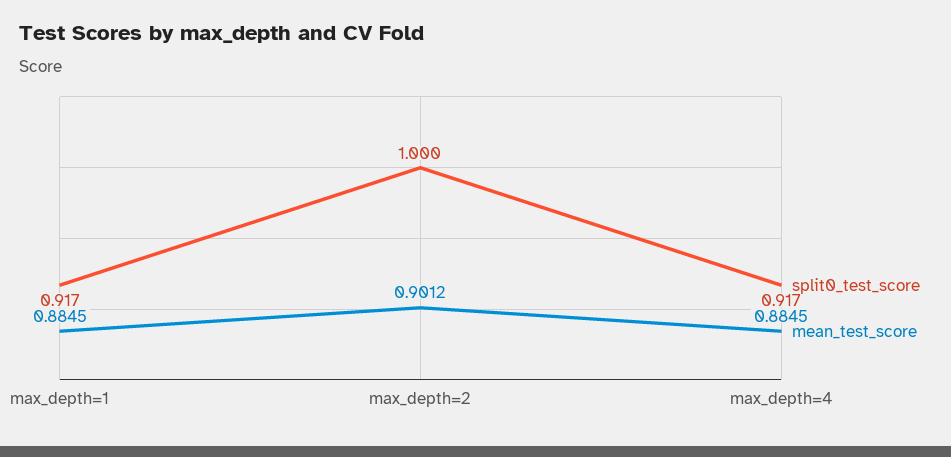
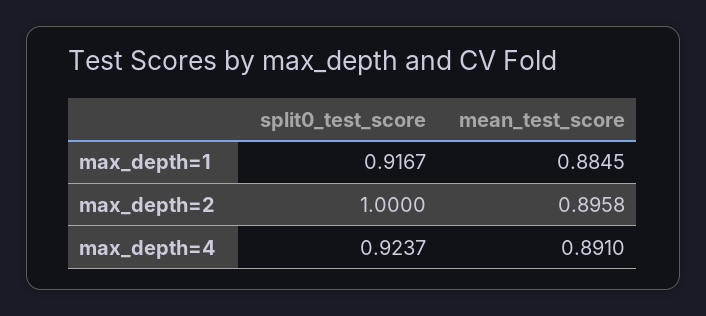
  {
    "split0_test_score": {
      "max_depth=1": 0.9167,
      "max_depth=2": 1,
-     "max_depth=4": 0.917
+     "max_depth=4": 0.9237
    },
    "mean_test_score": {
      "max_depth=1": 0.8845,
-     "max_depth=2": 0.9012,
+     "max_depth=2": 0.8958,
-     "max_depth=4": 0.8845
+     "max_depth=4": 0.891
    }
  }

